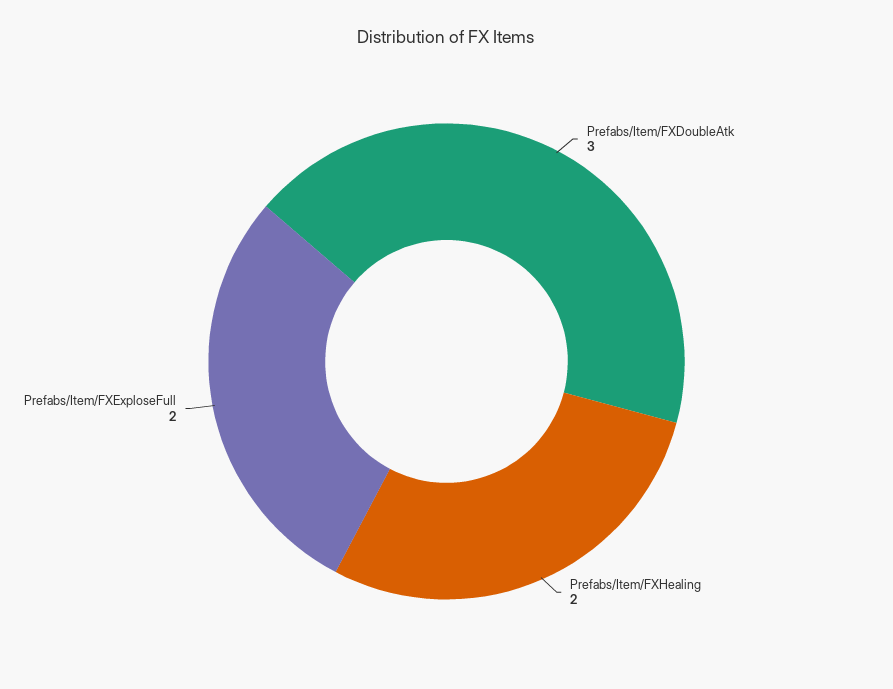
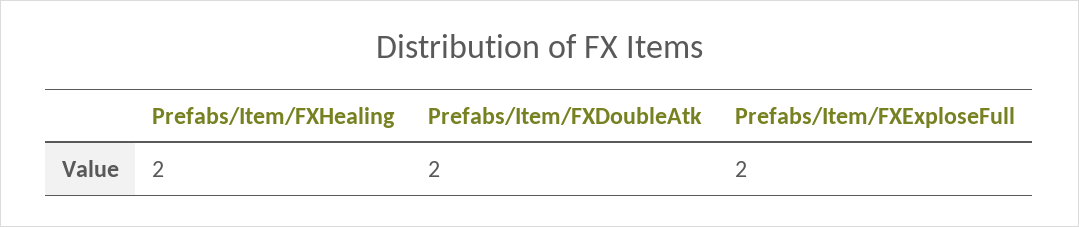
  {
-   "Prefabs/Item/FXDoubleAtk": 3,
+   "Prefabs/Item/FXDoubleAtk": 2,
    "Prefabs/Item/FXHealing": 2,
    "Prefabs/Item/FXExploseFull": 2
  }

